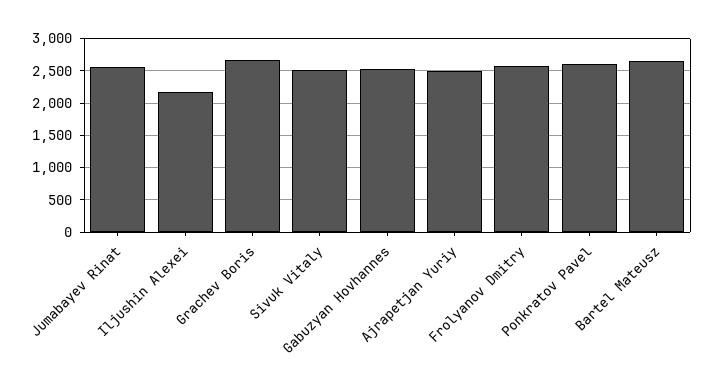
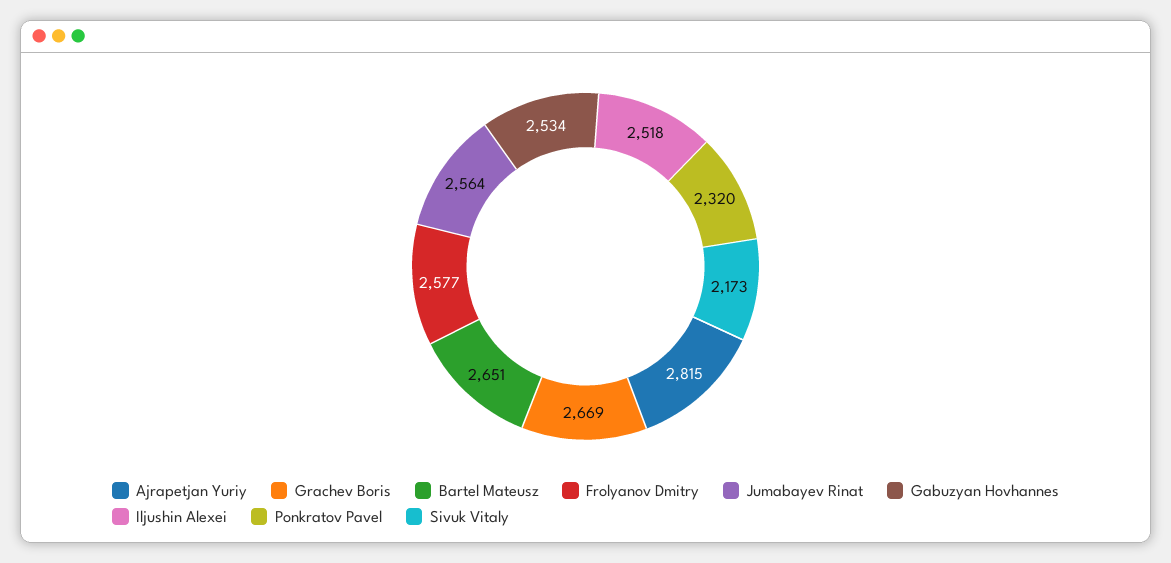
  {
    "Jumabayev Rinat": 2564,
-   "Iljushin Alexei": 2200,
+   "Iljushin Alexei": 2518,
    "Grachev Boris": 2669,
-   "Sivuk Vitaly": 2500,
+   "Sivuk Vitaly": 2173,
    "Gabuzyan Hovhannes": 2534,
-   "Ajrapetjan Yuriy": 2500,
+   "Ajrapetjan Yuriy": 2815,
    "Frolyanov Dmitry": 2577,
-   "Ponkratov Pavel": 2600,
+   "Ponkratov Pavel": 2320,
    "Bartel Mateusz": 2651
  }

